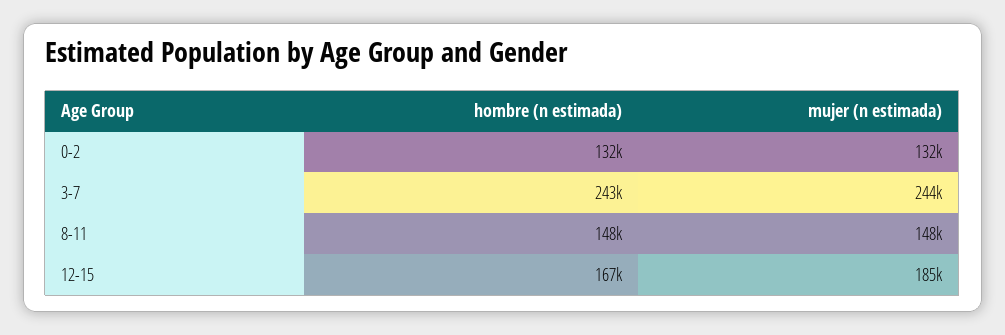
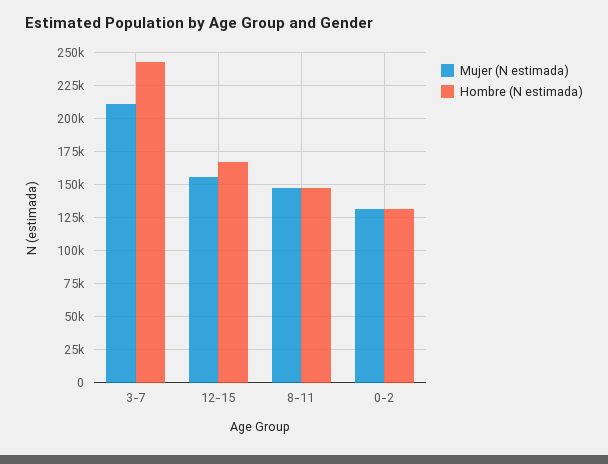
  {
    "hombre (n estimada)": {
      "0-2": 132000,
      "3-7": 243000,
      "8-11": 148000,
      "12-15": 167000
    },
    "mujer (n estimada)": {
      "0-2": 132000,
-     "3-7": 244000,
+     "3-7": 210000,
      "8-11": 148000,
-     "12-15": 185000
+     "12-15": 155000
    }
  }

